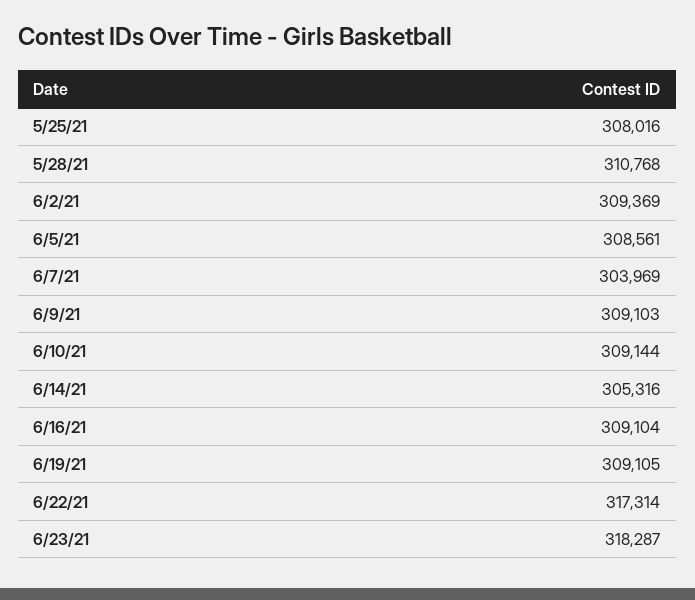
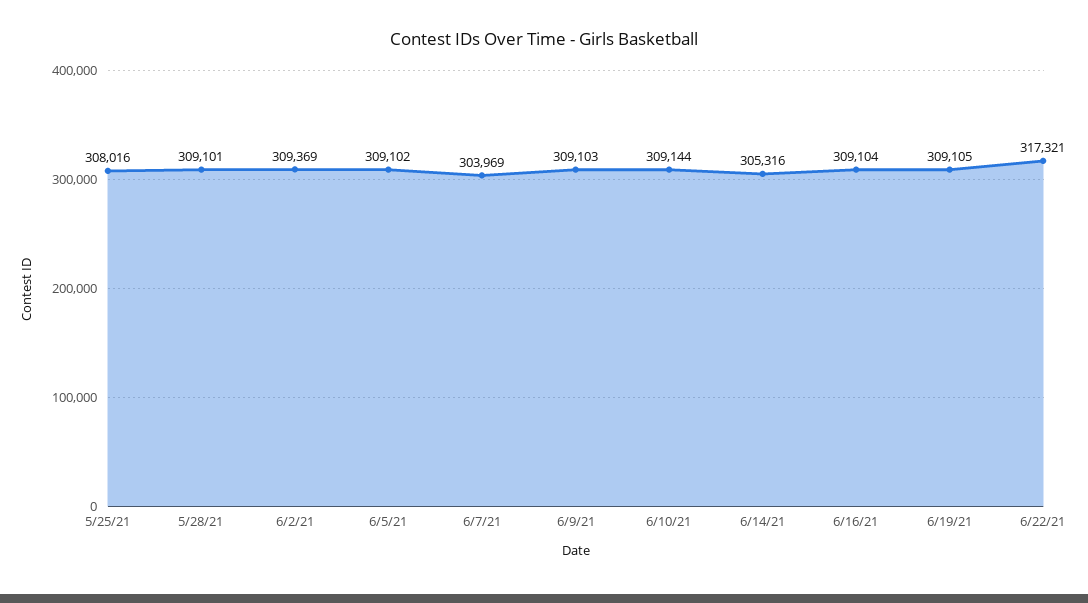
  {
    "5/25/21": 308016,
-   "5/28/21": 310768,
+   "5/28/21": 309101,
    "6/2/21": 309369,
-   "6/5/21": 308561,
+   "6/5/21": 309102,
    "6/7/21": 303969,
    "6/9/21": 309103,
    "6/10/21": 309144,
    "6/14/21": 305316,
    "6/16/21": 309104,
    "6/19/21": 309105,
-   "6/22/21": 317314,
+   "6/22/21": 317321
-   "6/23/21": 318287
  }

